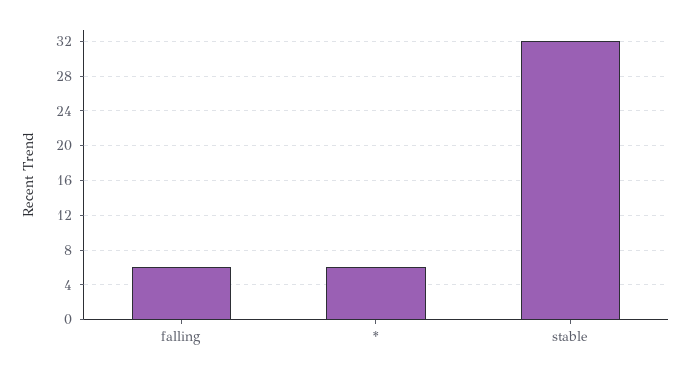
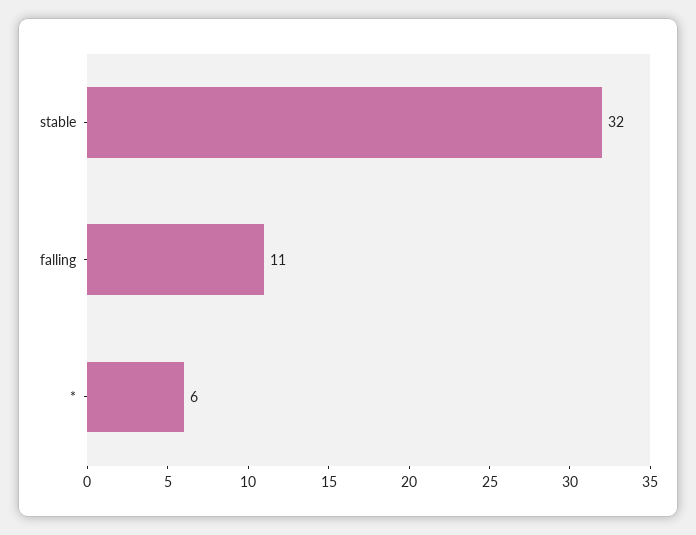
  {
-   "falling": 6,
+   "falling": 11,
    "*": 6,
    "stable": 32
  }

